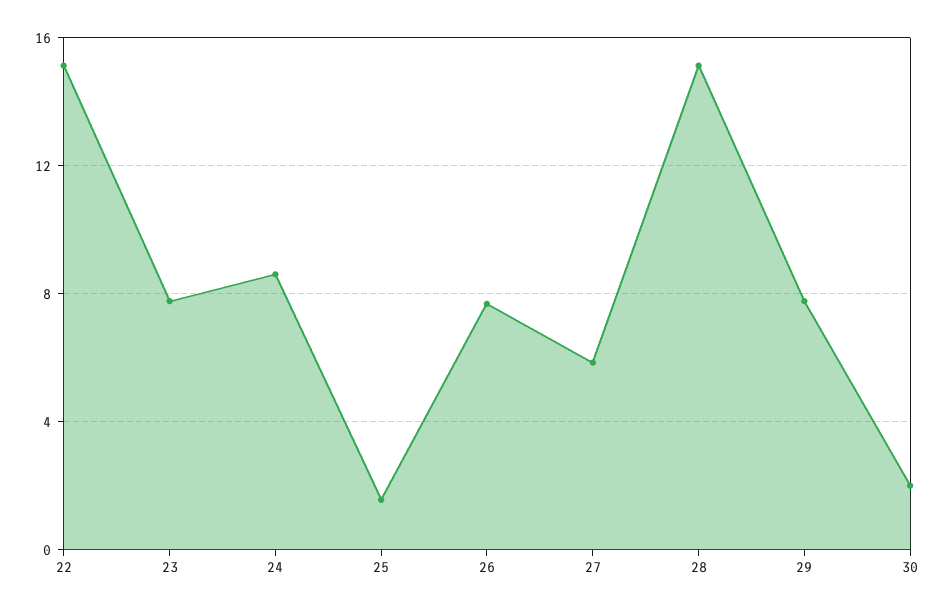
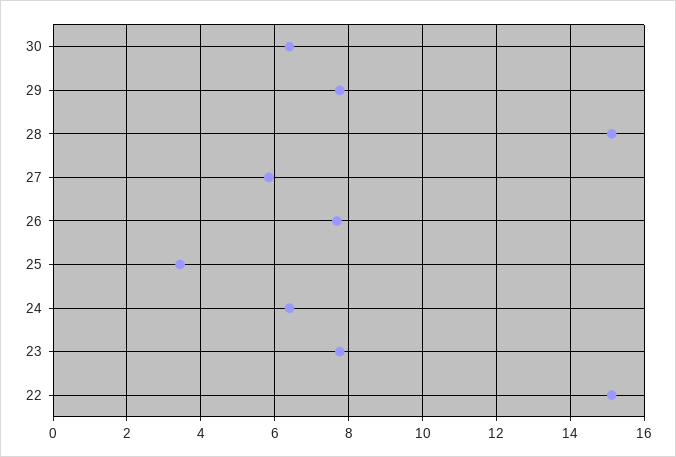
  {
    "22": 15.2,
    "23": 7.8,
-   "24": 8.5,
+   "24": 6.4,
-   "25": 1.5,
+   "25": 3.4,
    "26": 7.6,
    "27": 5.8,
    "28": 15.2,
    "29": 7.8,
-   "30": 2
+   "30": 6.4
  }

